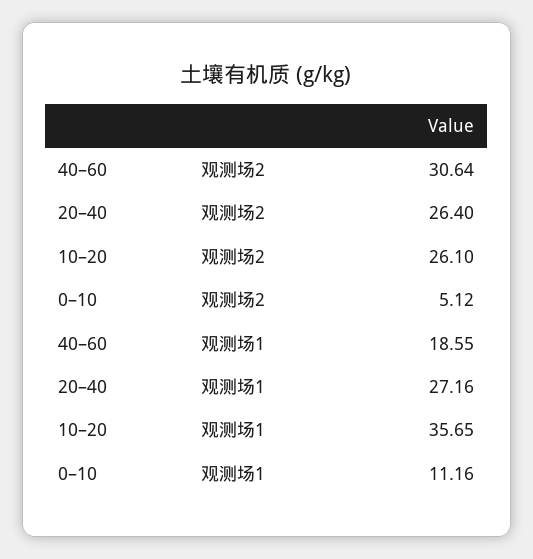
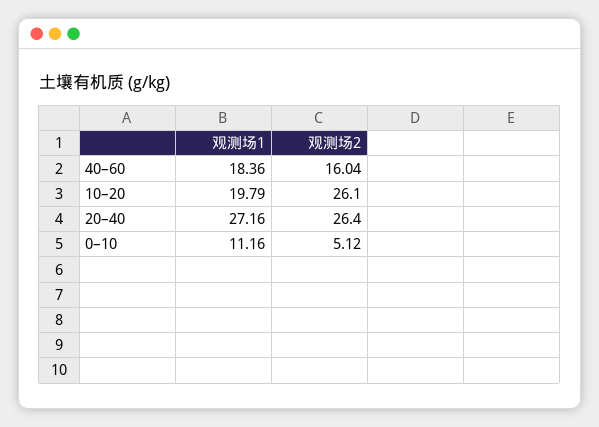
  {
    "40–60": {
-     "观测场2": 30.64,
+     "观测场2": 16.04,
-     "观测场1": 18.55
+     "观测场1": 18.36
    },
    "20–40": {
      "观测场2": 26.4,
      "观测场1": 27.16
    },
    "10–20": {
      "观测场2": 26.1,
-     "观测场1": 35.65
+     "观测场1": 19.79
    },
    "0–10": {
      "观测场2": 5.12,
      "观测场1": 11.16
    }
  }

